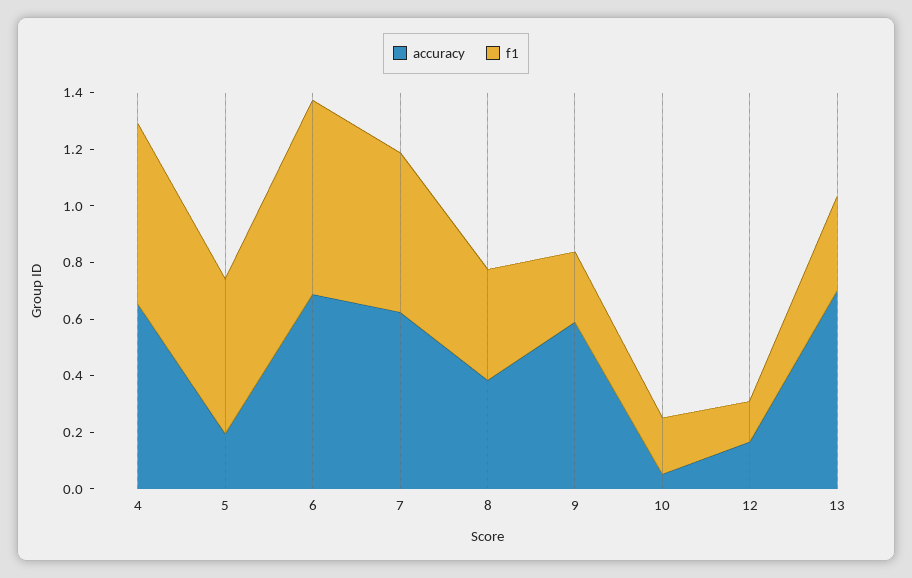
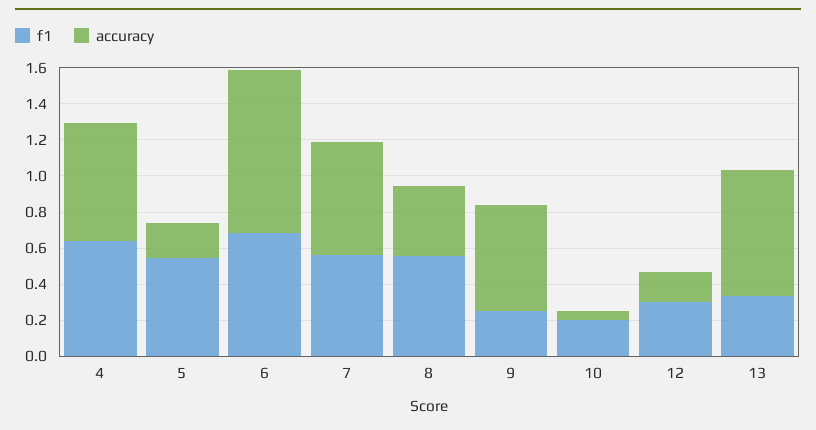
  {
    "accuracy": {
      "4": 0.65,
      "5": 0.2,
-     "6": 0.7,
+     "6": 0.9,
      "7": 0.65,
      "8": 0.4,
      "9": 0.6,
      "10": 0.05,
      "12": 0.15,
      "13": 0.7
    },
    "f1": {
      "4": 0.65,
      "5": 0.55,
      "6": 0.7,
      "7": 0.55,
-     "8": 0.4,
+     "8": 0.55,
      "9": 0.25,
      "10": 0.2,
-     "12": 0.15,
+     "12": 0.3,
      "13": 0.35
    }
  }

